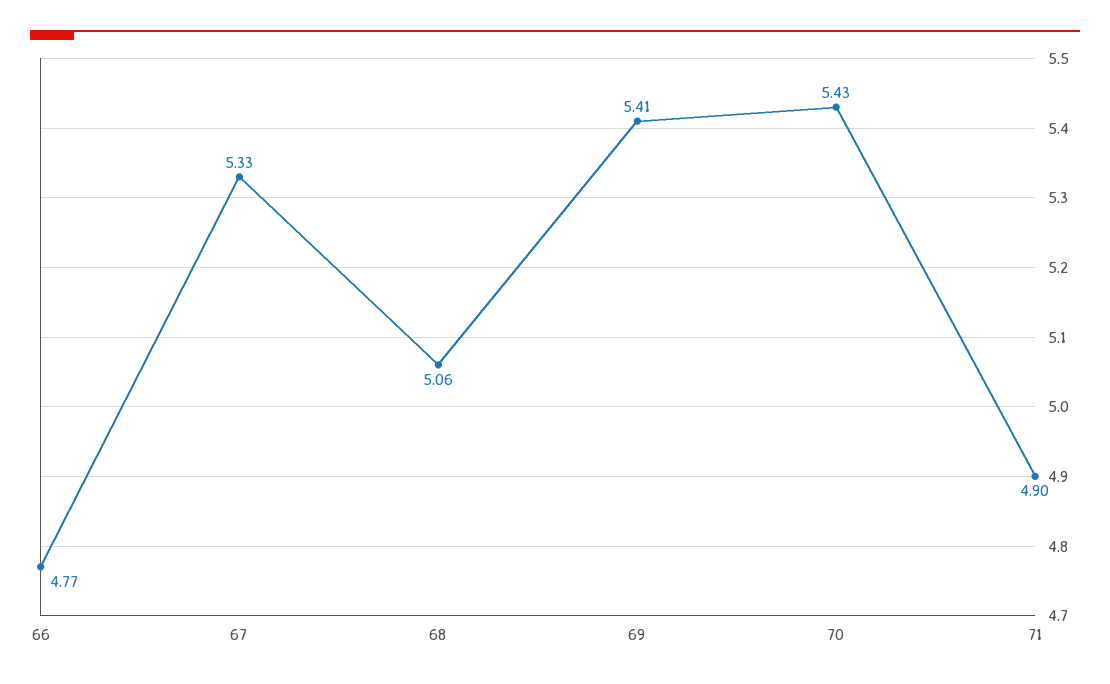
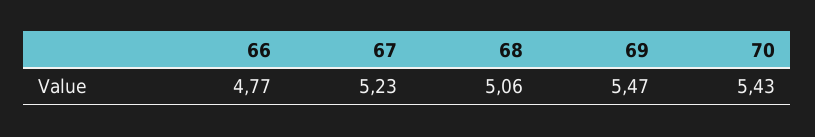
  {
    "66": 4.77,
-   "67": 5.33,
+   "67": 5.23,
    "68": 5.06,
-   "69": 5.41,
+   "69": 5.47,
-   "70": 5.43,
+   "70": 5.43
-   "71": 4.9
  }

